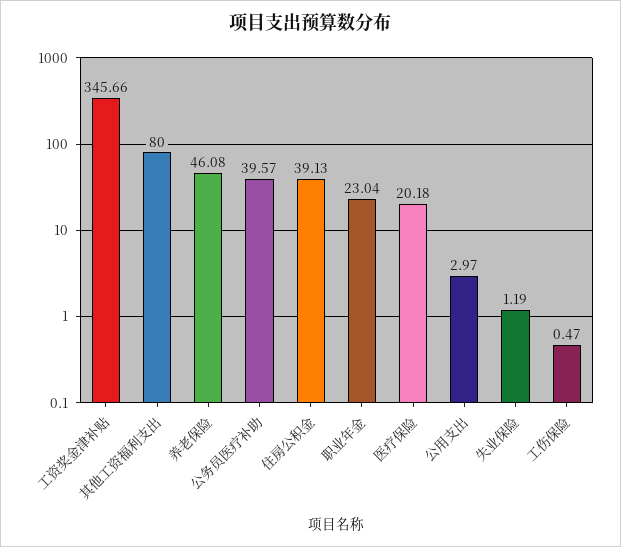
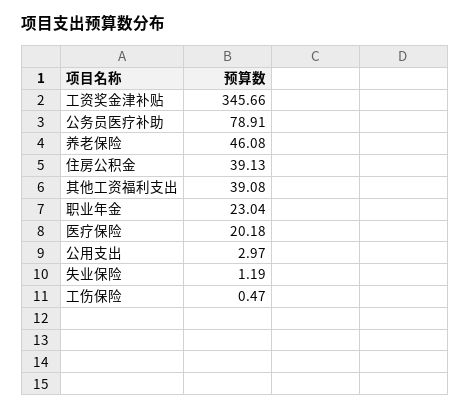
  {
    "工资奖金津补贴": 345.66,
-   "其他工资福利支出": 80,
+   "其他工资福利支出": 39.08,
    "养老保险": 46.08,
-   "公务员医疗补助": 39.57,
+   "公务员医疗补助": 78.91,
    "住房公积金": 39.13,
    "职业年金": 23.04,
    "医疗保险": 20.18,
    "公用支出": 2.97,
    "失业保险": 1.19,
    "工伤保险": 0.47
  }

